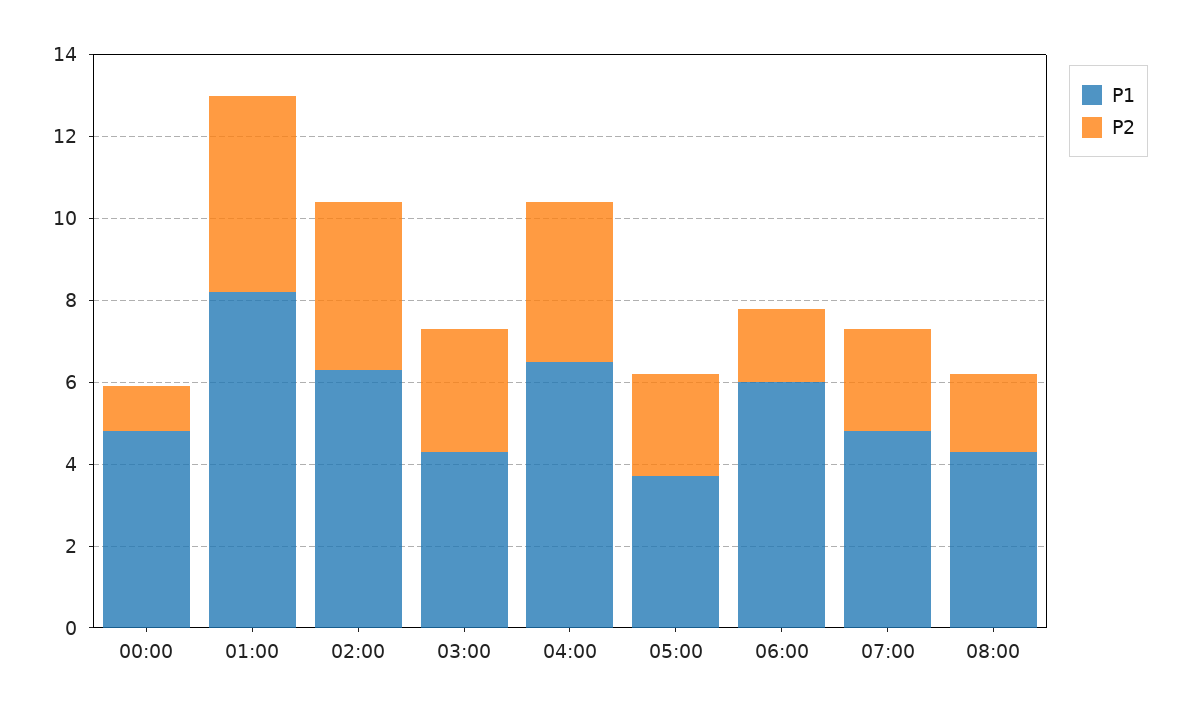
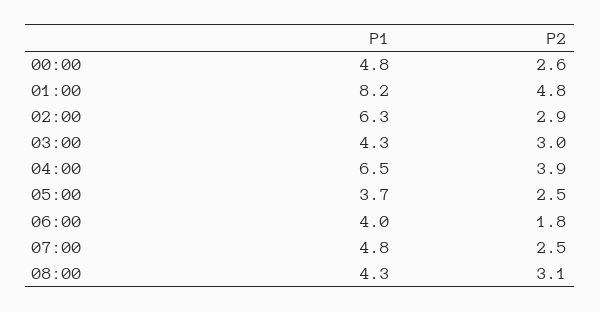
  {
    "P1": {
      "00:00": 4.8,
      "01:00": 8.2,
      "02:00": 6.3,
      "03:00": 4.3,
      "04:00": 6.5,
      "05:00": 3.7,
-     "06:00": 6,
+     "06:00": 4,
      "07:00": 4.8,
      "08:00": 4.3
    },
    "P2": {
-     "00:00": 1,
+     "00:00": 2.6,
      "01:00": 4.8,
-     "02:00": 4,
+     "02:00": 2.9,
      "03:00": 3,
      "04:00": 3.9,
      "05:00": 2.5,
      "06:00": 1.8,
      "07:00": 2.5,
-     "08:00": 2
+     "08:00": 3.1
    }
  }

